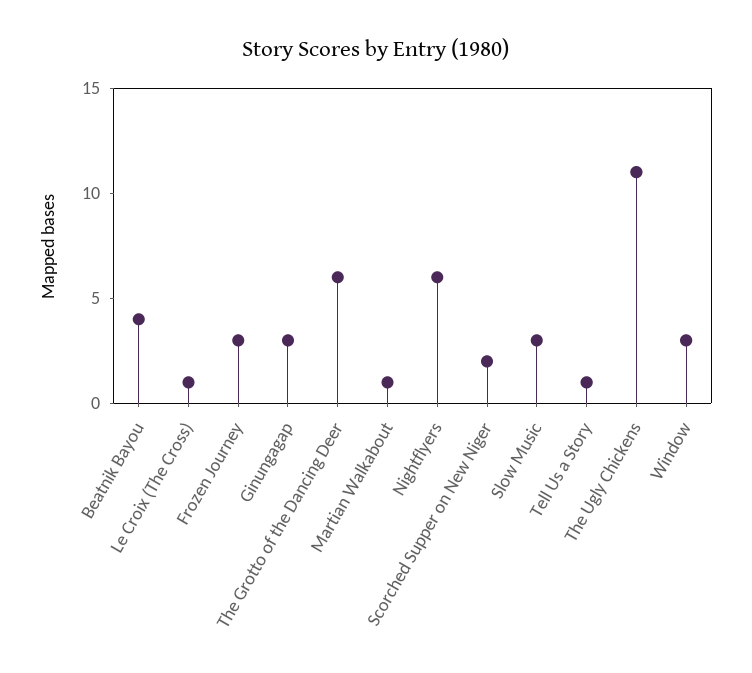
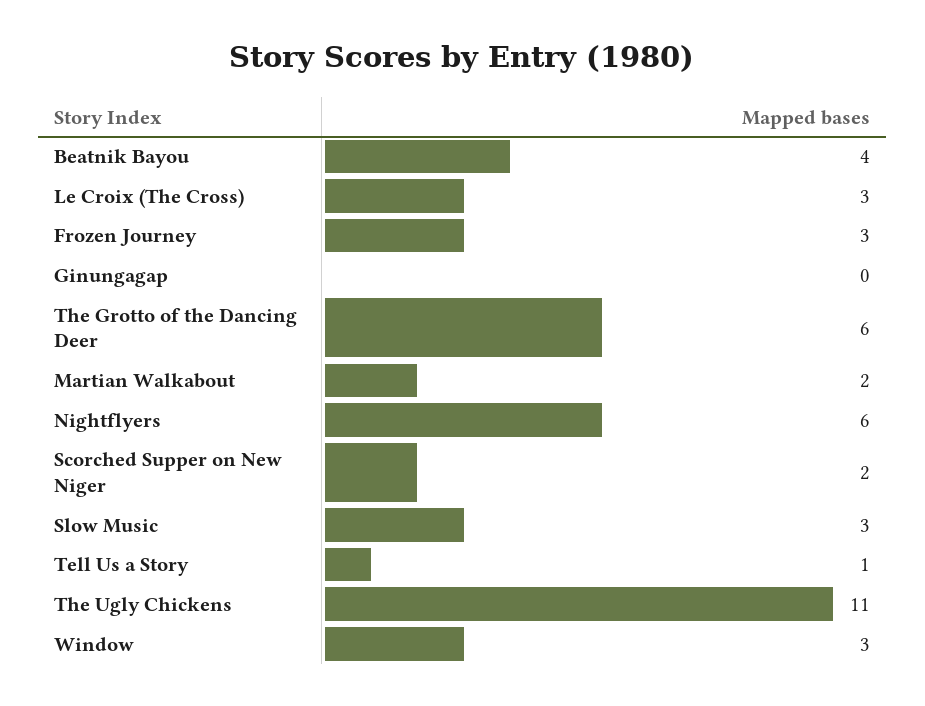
  {
    "Beatnik Bayou": 4,
-   "Le Croix (The Cross)": 1,
+   "Le Croix (The Cross)": 3,
    "Frozen Journey": 3,
-   "Ginungagap": 3,
+   "Ginungagap": 0,
    "The Grotto of the Dancing Deer": 6,
-   "Martian Walkabout": 1,
+   "Martian Walkabout": 2,
    "Nightflyers": 6,
    "Scorched Supper on New Niger": 2,
    "Slow Music": 3,
    "Tell Us a Story": 1,
    "The Ugly Chickens": 11,
    "Window": 3
  }

